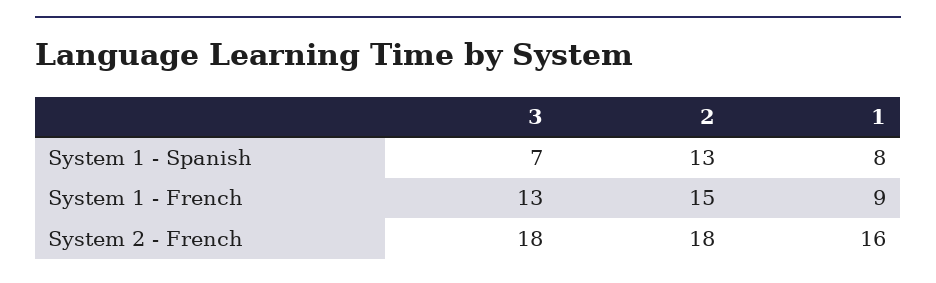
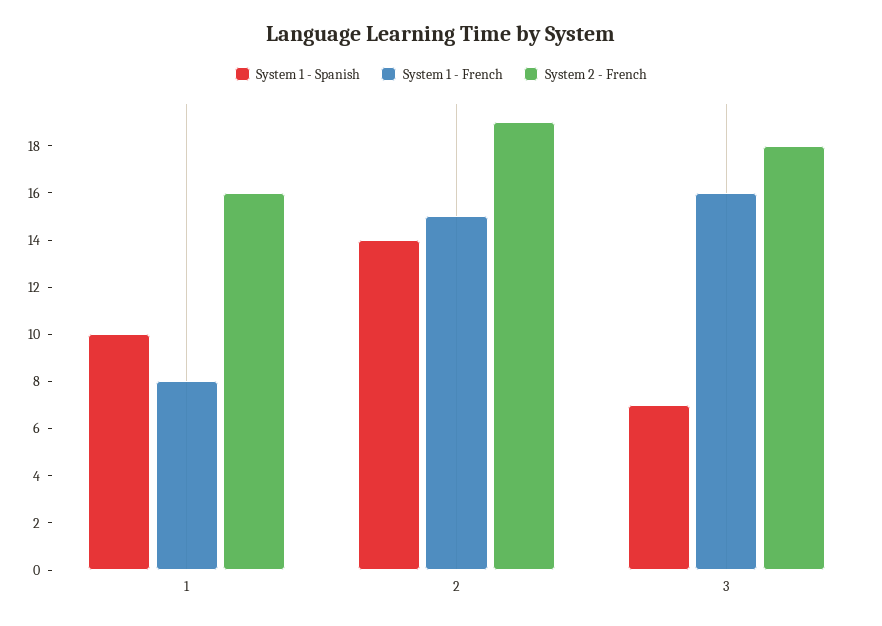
  {
    "System 1 - Spanish": {
      "3": 7,
-     "2": 13,
+     "2": 14,
-     "1": 8
+     "1": 10
    },
    "System 1 - French": {
-     "3": 13,
+     "3": 16,
      "2": 15,
-     "1": 9
+     "1": 8
    },
    "System 2 - French": {
      "3": 18,
-     "2": 18,
+     "2": 19,
      "1": 16
    }
  }

